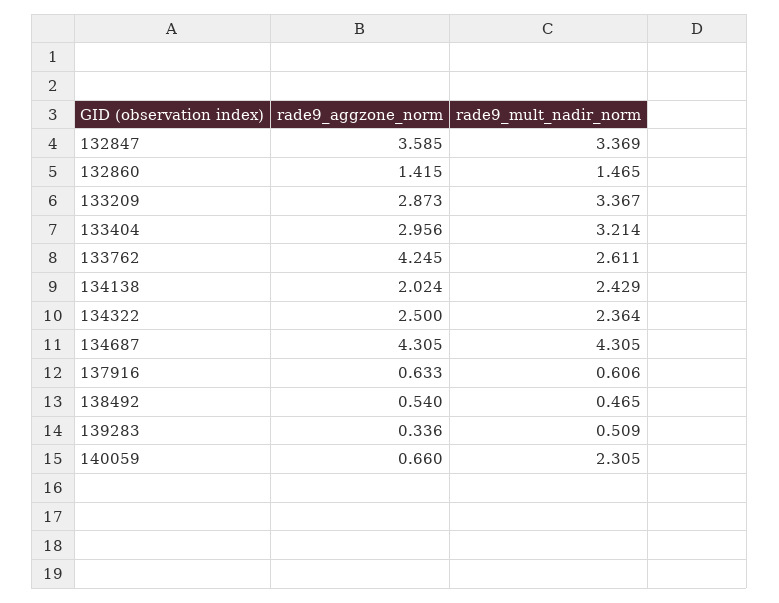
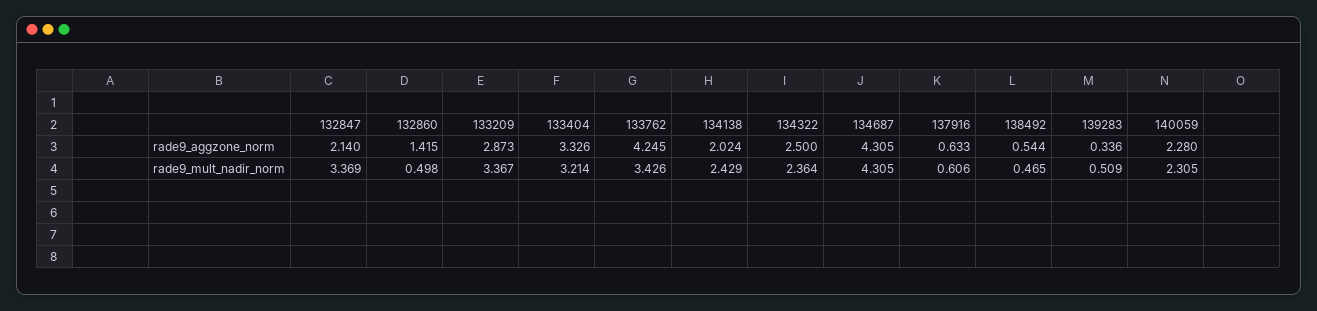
  {
    "rade9_aggzone_norm": {
-     "132847": 3.585,
+     "132847": 2.14,
      "132860": 1.415,
      "133209": 2.873,
-     "133404": 2.956,
+     "133404": 3.326,
      "133762": 4.245,
      "134138": 2.024,
      "134322": 2.5,
      "134687": 4.305,
      "137916": 0.633,
-     "138492": 0.54,
+     "138492": 0.544,
      "139283": 0.336,
-     "140059": 0.66
+     "140059": 2.28
    },
    "rade9_mult_nadir_norm": {
      "132847": 3.369,
-     "132860": 1.465,
+     "132860": 0.498,
      "133209": 3.367,
      "133404": 3.214,
-     "133762": 2.611,
+     "133762": 3.426,
      "134138": 2.429,
      "134322": 2.364,
      "134687": 4.305,
      "137916": 0.606,
      "138492": 0.465,
      "139283": 0.509,
      "140059": 2.305
    }
  }

